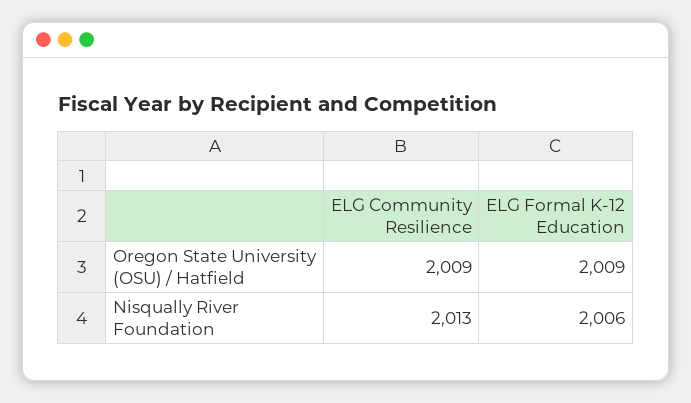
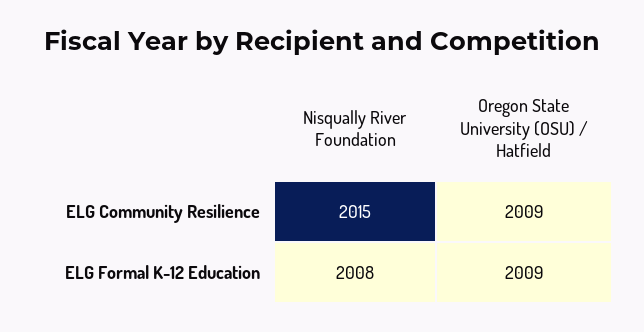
  {
    "ELG Community Resilience": {
      "Oregon State University (OSU) / Hatfield": 2009,
-     "Nisqually River Foundation": 2013
+     "Nisqually River Foundation": 2015
    },
    "ELG Formal K-12 Education": {
      "Oregon State University (OSU) / Hatfield": 2009,
-     "Nisqually River Foundation": 2006
+     "Nisqually River Foundation": 2008
    }
  }

